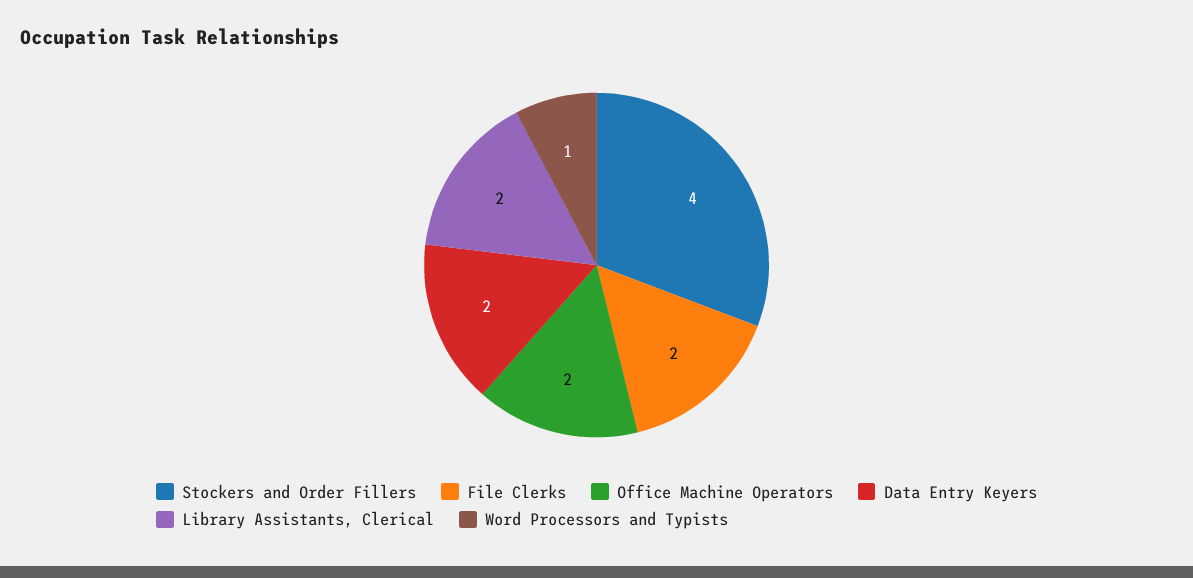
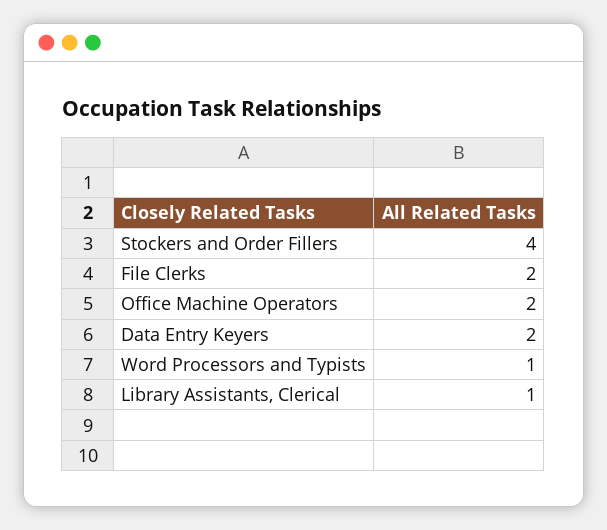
  {
    "Stockers and Order Fillers": 4,
    "File Clerks": 2,
    "Office Machine Operators": 2,
    "Data Entry Keyers": 2,
-   "Library Assistants, Clerical": 2,
+   "Library Assistants, Clerical": 1,
    "Word Processors and Typists": 1
  }

